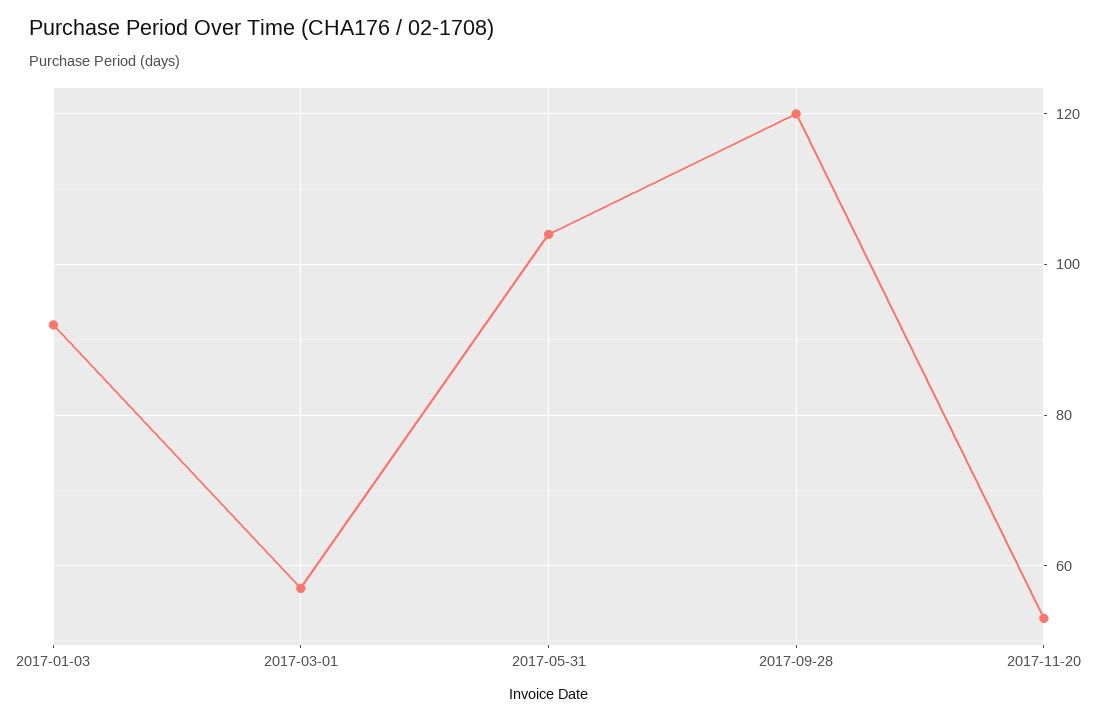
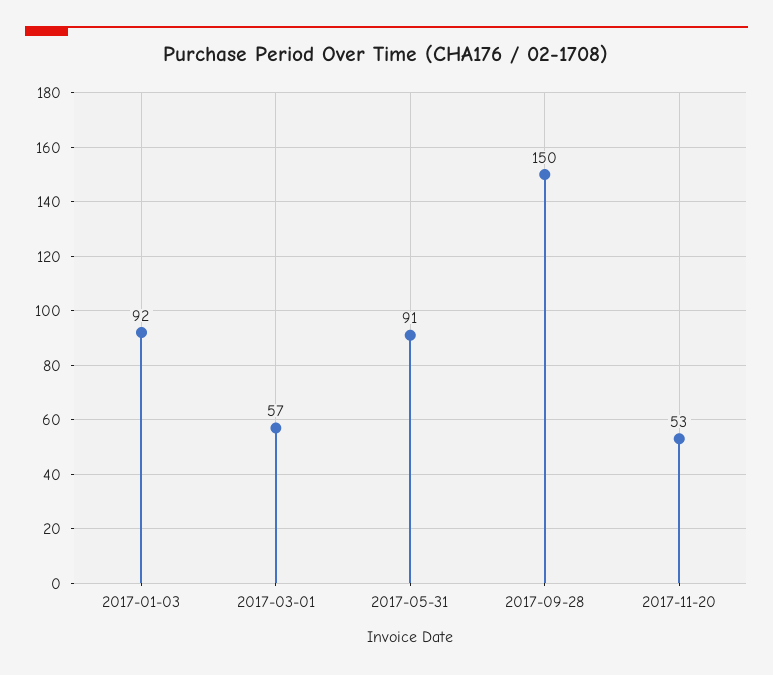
  {
    "2017-01-03": 92,
    "2017-03-01": 57,
-   "2017-05-31": 105,
+   "2017-05-31": 91,
-   "2017-09-28": 120,
+   "2017-09-28": 150,
    "2017-11-20": 53
  }

